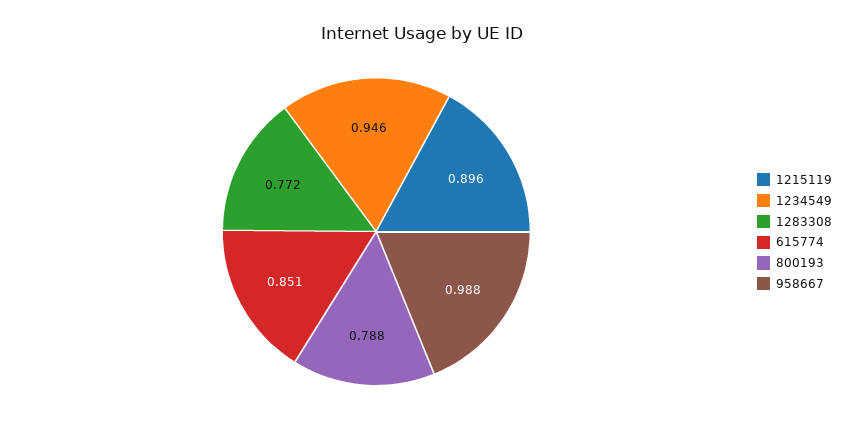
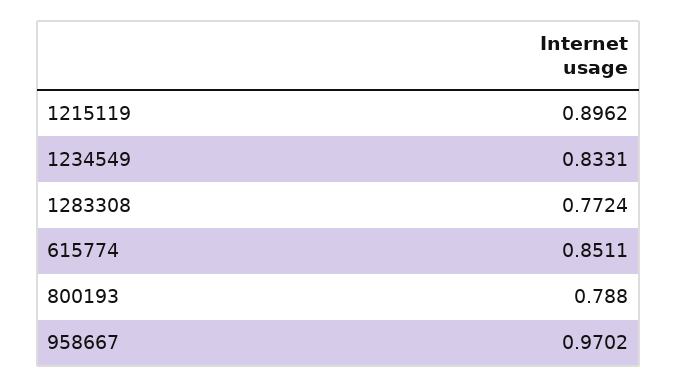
  {
    "1215119": 0.8962,
-   "1234549": 0.946,
+   "1234549": 0.8331,
    "1283308": 0.7724,
    "615774": 0.8511,
    "800193": 0.788,
-   "958667": 0.988
+   "958667": 0.9702
  }

